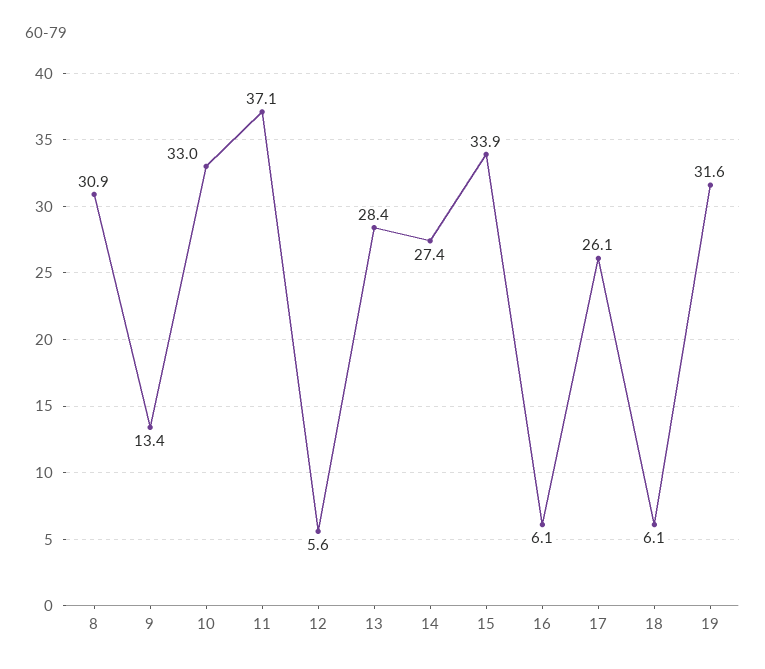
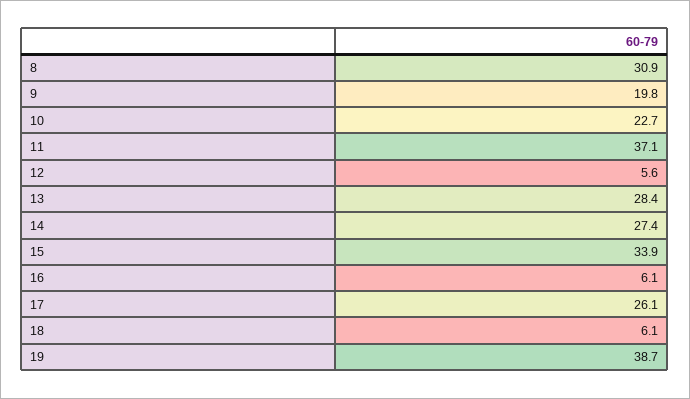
  {
    "8": 30.9,
-   "9": 13.4,
+   "9": 19.8,
-   "10": 33,
+   "10": 22.7,
    "11": 37.1,
    "12": 5.6,
    "13": 28.4,
    "14": 27.4,
    "15": 33.9,
    "16": 6.1,
    "17": 26.1,
    "18": 6.1,
-   "19": 31.6
+   "19": 38.7
  }

